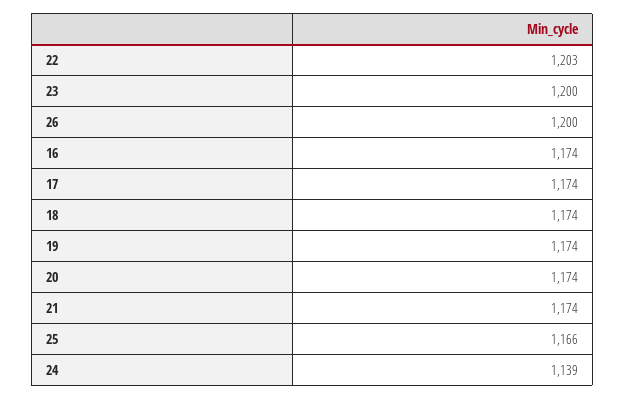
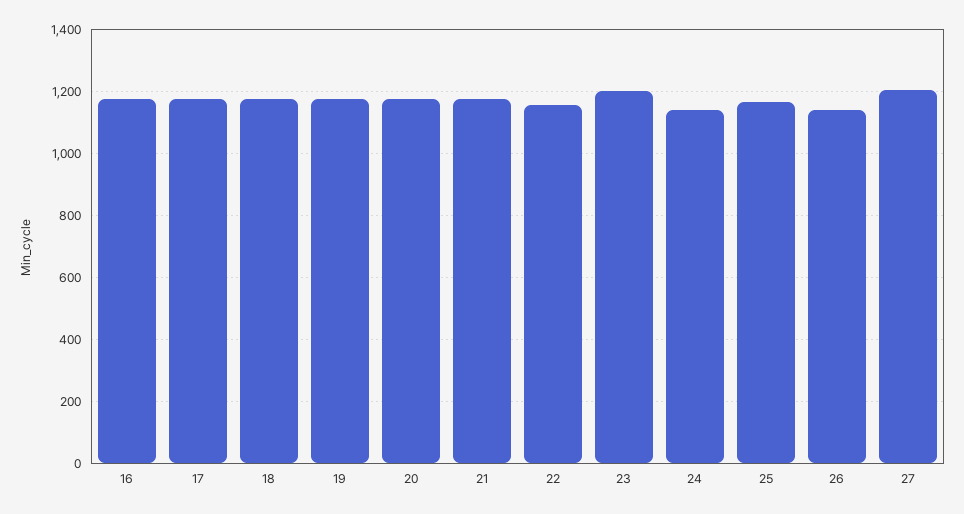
  {
-   "22": 1203,
+   "22": 1160,
    "23": 1200,
-   "26": 1200,
+   "26": 1140,
    "16": 1174,
    "17": 1174,
    "18": 1174,
    "19": 1174,
    "20": 1174,
    "21": 1174,
    "25": 1166,
-   "24": 1139
+   "24": 1139,
+   "27": 1200
  }

